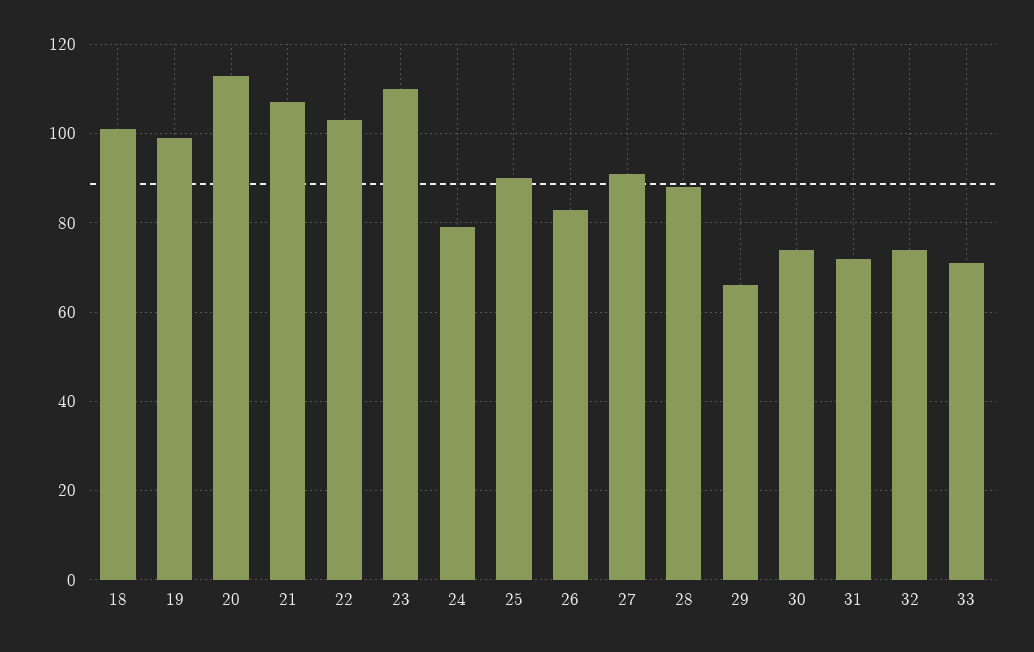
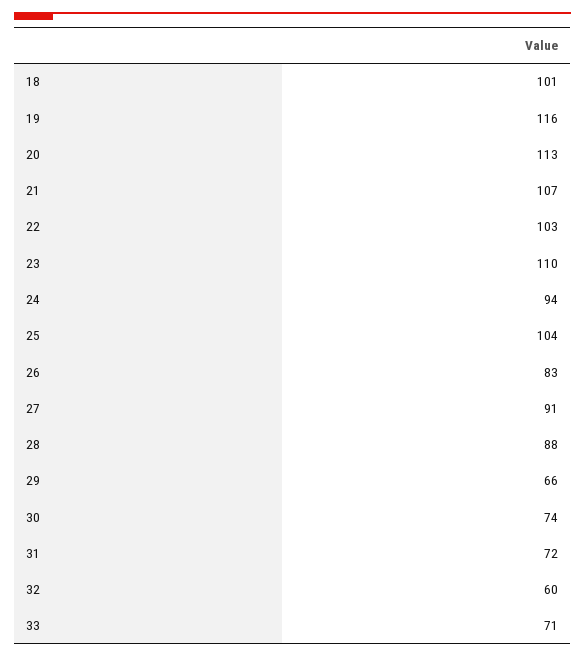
  {
    "18": 101,
-   "19": 100,
+   "19": 116,
    "20": 113,
    "21": 107,
    "22": 103,
    "23": 110,
-   "24": 80,
+   "24": 94,
-   "25": 90,
+   "25": 104,
    "26": 83,
    "27": 91,
    "28": 88,
    "29": 66,
    "30": 74,
    "31": 72,
-   "32": 75,
+   "32": 60,
    "33": 71
  }

